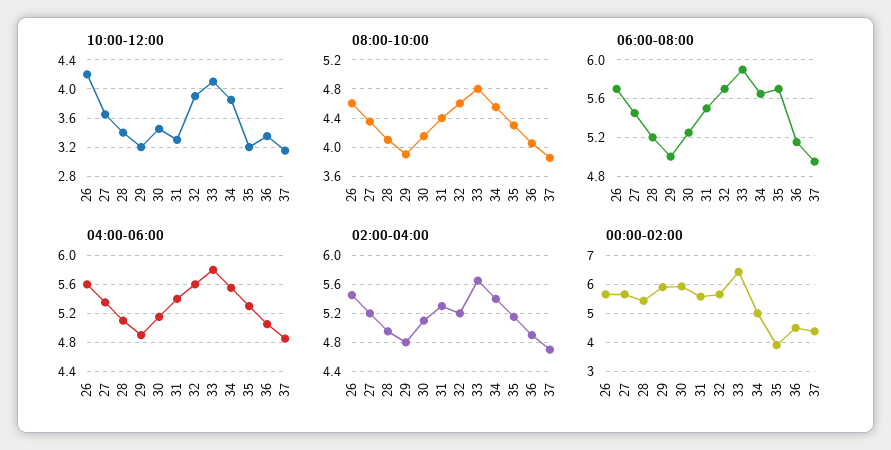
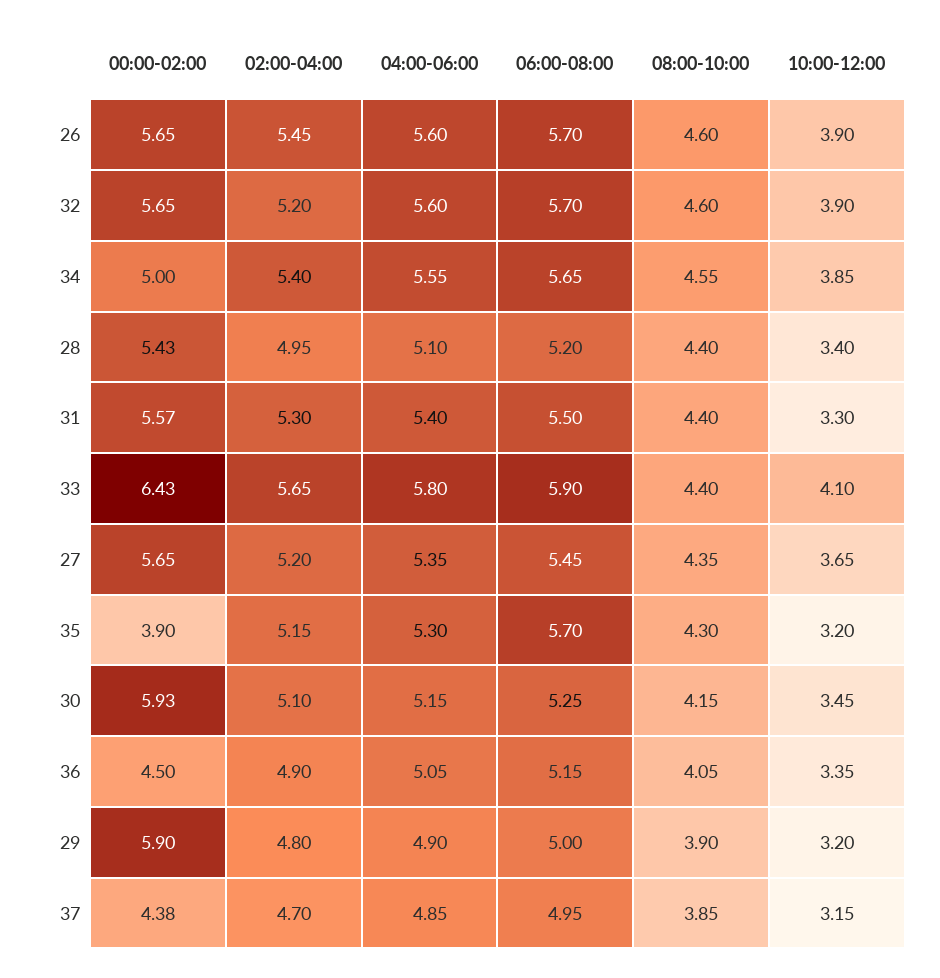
  {
    "10:00-12:00": {
-     "26": 4.2,
+     "26": 3.9,
      "27": 3.65,
      "28": 3.4,
      "29": 3.2,
      "30": 3.45,
      "31": 3.3,
      "32": 3.9,
      "33": 4.1,
      "34": 3.85,
      "35": 3.2,
      "36": 3.35,
      "37": 3.15
    },
    "08:00-10:00": {
      "26": 4.6,
      "27": 4.35,
-     "28": 4.1,
+     "28": 4.4,
      "29": 3.9,
      "30": 4.15,
      "31": 4.4,
      "32": 4.6,
-     "33": 4.8,
+     "33": 4.4,
      "34": 4.55,
      "35": 4.3,
      "36": 4.05,
      "37": 3.85
    },
    "06:00-08:00": {
      "26": 5.7,
      "27": 5.45,
      "28": 5.2,
      "29": 5,
      "30": 5.25,
      "31": 5.5,
      "32": 5.7,
      "33": 5.9,
      "34": 5.65,
      "35": 5.7,
      "36": 5.15,
      "37": 4.95
    },
    "04:00-06:00": {
      "26": 5.6,
      "27": 5.35,
      "28": 5.1,
      "29": 4.9,
      "30": 5.15,
      "31": 5.4,
      "32": 5.6,
      "33": 5.8,
      "34": 5.55,
      "35": 5.3,
      "36": 5.05,
      "37": 4.85
    },
    "02:00-04:00": {
      "26": 5.45,
      "27": 5.2,
      "28": 4.95,
      "29": 4.8,
      "30": 5.1,
      "31": 5.3,
      "32": 5.2,
      "33": 5.65,
      "34": 5.4,
      "35": 5.15,
      "36": 4.9,
      "37": 4.7
    },
    "00:00-02:00": {
      "26": 5.65,
      "27": 5.65,
      "28": 5.43,
      "29": 5.9,
      "30": 5.93,
      "31": 5.57,
      "32": 5.65,
      "33": 6.43,
      "34": 5,
      "35": 3.9,
      "36": 4.5,
      "37": 4.38
    }
  }

